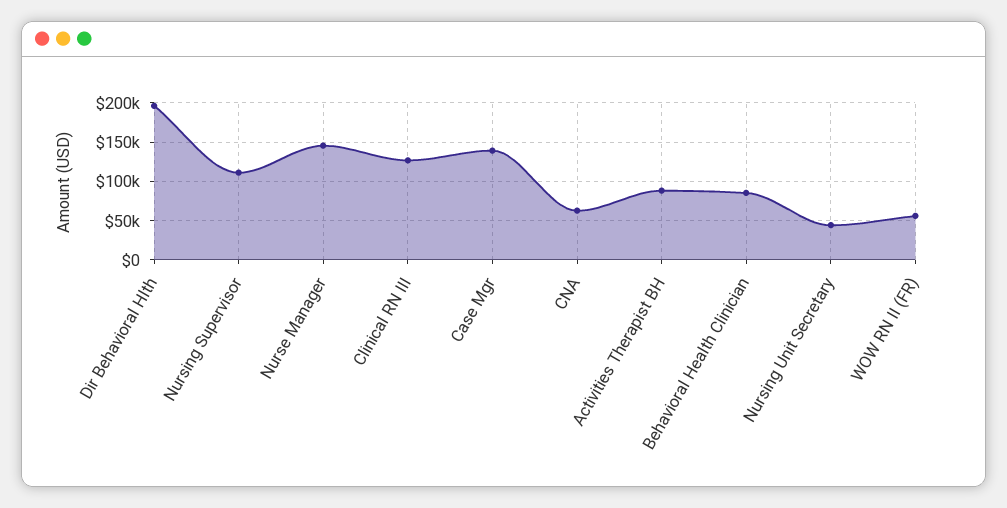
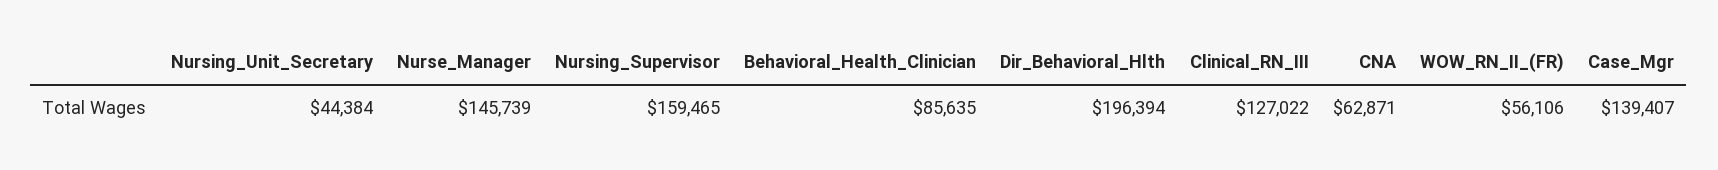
  {
    "Dir Behavioral Hlth": 196394,
-   "Nursing Supervisor": 110000,
+   "Nursing Supervisor": 159465,
    "Nurse Manager": 145739,
    "Clinical RN III": 127022,
    "Case Mgr": 139407,
    "CNA": 62871,
-   "Activities Therapist BH": 90000,
    "Behavioral Health Clinician": 85635,
    "Nursing Unit Secretary": 44384,
    "WOW RN II (FR)": 56106
  }

